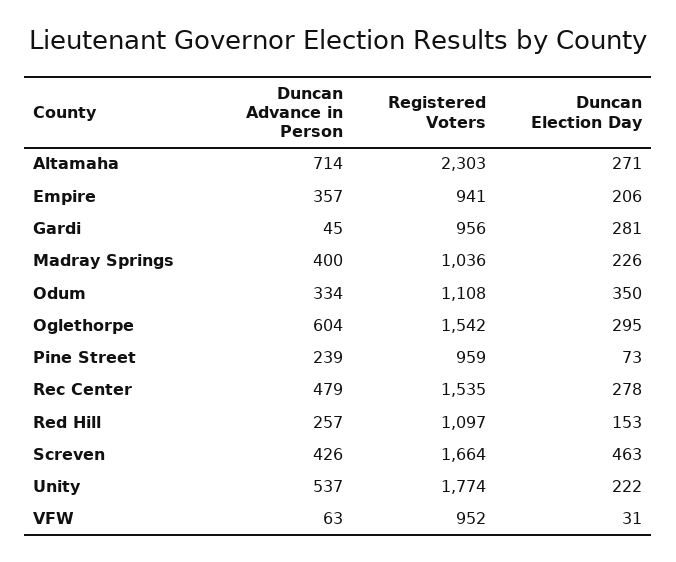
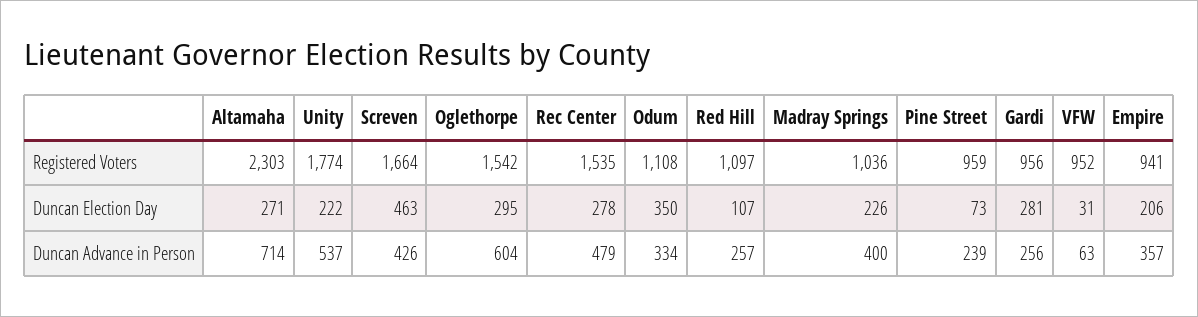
  {
    "Duncan Advance in Person": {
      "Altamaha": 714,
      "Empire": 357,
-     "Gardi": 45,
+     "Gardi": 256,
      "Madray Springs": 400,
      "Odum": 334,
      "Oglethorpe": 604,
      "Pine Street": 239,
      "Rec Center": 479,
      "Red Hill": 257,
      "Screven": 426,
      "Unity": 537,
      "VFW": 63
    },
    "Registered Voters": {
      "Altamaha": 2303,
      "Empire": 941,
      "Gardi": 956,
      "Madray Springs": 1036,
      "Odum": 1108,
      "Oglethorpe": 1542,
      "Pine Street": 959,
      "Rec Center": 1535,
      "Red Hill": 1097,
      "Screven": 1664,
      "Unity": 1774,
      "VFW": 952
    },
    "Duncan Election Day": {
      "Altamaha": 271,
      "Empire": 206,
      "Gardi": 281,
      "Madray Springs": 226,
      "Odum": 350,
      "Oglethorpe": 295,
      "Pine Street": 73,
      "Rec Center": 278,
-     "Red Hill": 153,
+     "Red Hill": 107,
      "Screven": 463,
      "Unity": 222,
      "VFW": 31
    }
  }

